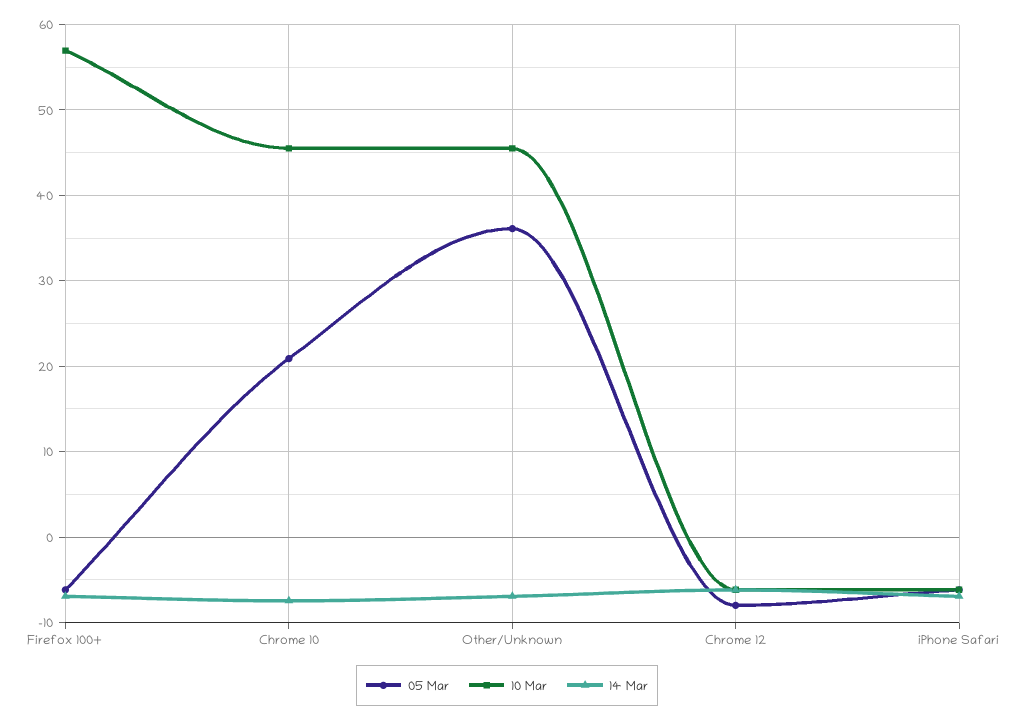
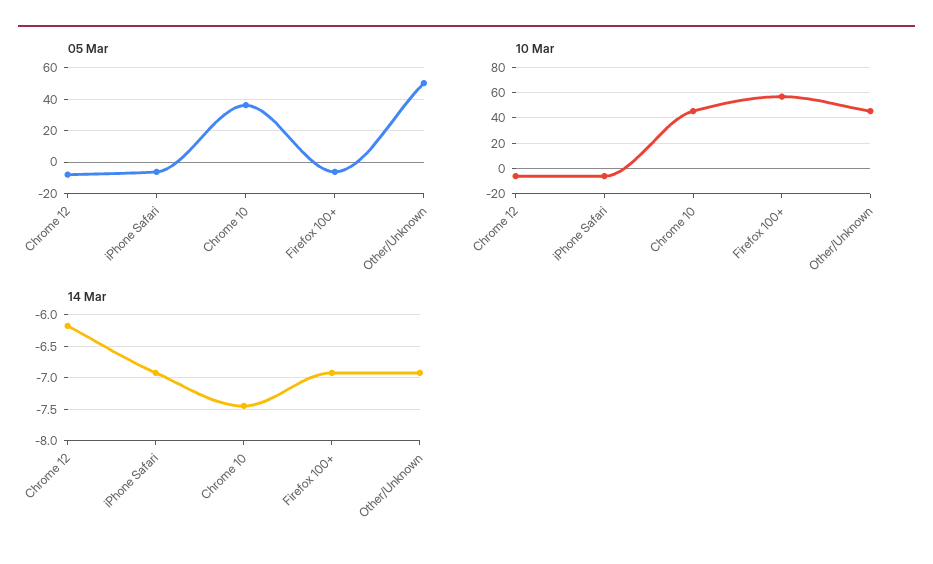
  {
    "05 Mar": {
      "Firefox 100+": -6,
-     "Chrome 10": 21,
+     "Chrome 10": 35,
-     "Other/Unknown": 36,
+     "Other/Unknown": 50,
      "Chrome 12": -8,
      "iPhone Safari": -6
    },
    "10 Mar": {
      "Firefox 100+": 57,
      "Chrome 10": 46,
      "Other/Unknown": 46,
      "Chrome 12": -6,
      "iPhone Safari": -6
    },
    "14 Mar": {
      "Firefox 100+": -6.9,
      "Chrome 10": -7.4,
      "Other/Unknown": -6.9,
      "Chrome 12": -6.2,
      "iPhone Safari": -6.9
    }
  }

